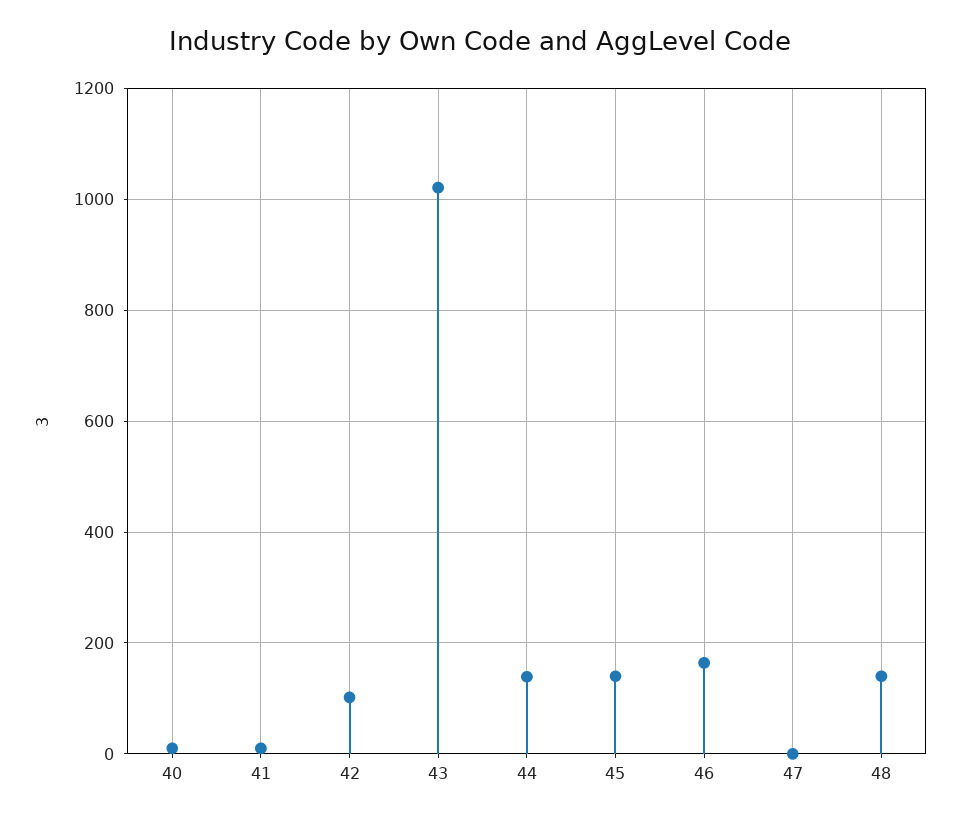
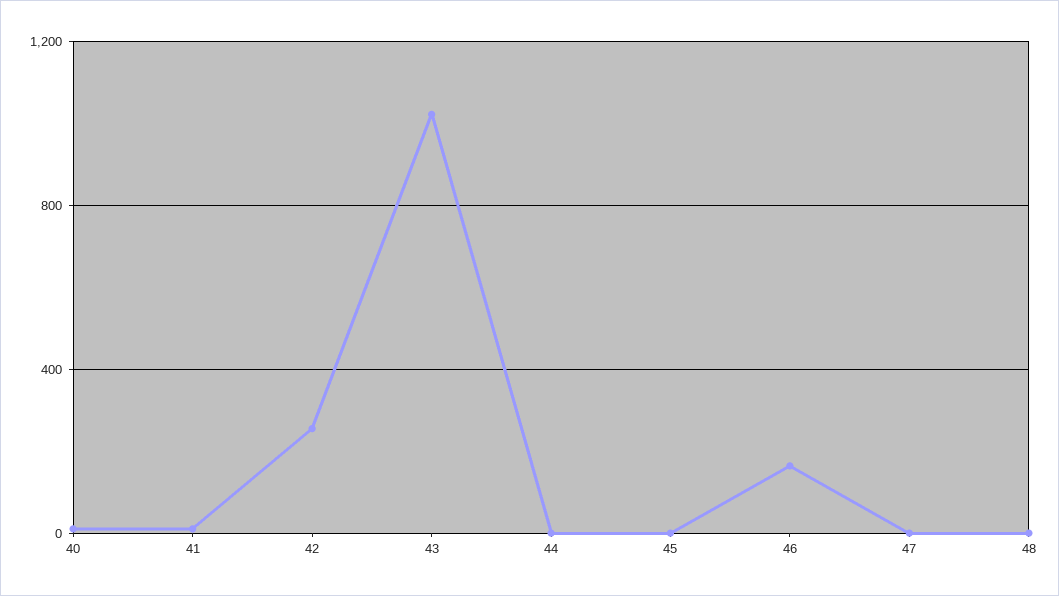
  {
    "40": 20,
    "41": 20,
-   "42": 100,
+   "42": 250,
    "43": 1020,
-   "44": 140,
+   "44": 0,
-   "45": 140,
+   "45": 0,
    "46": 160,
    "47": 0,
-   "48": 140
+   "48": 0
  }

